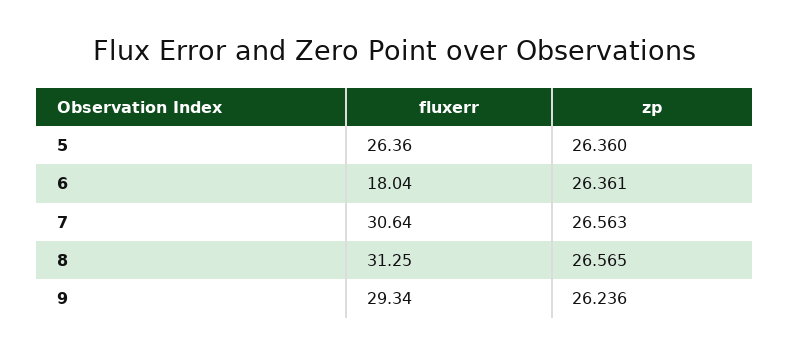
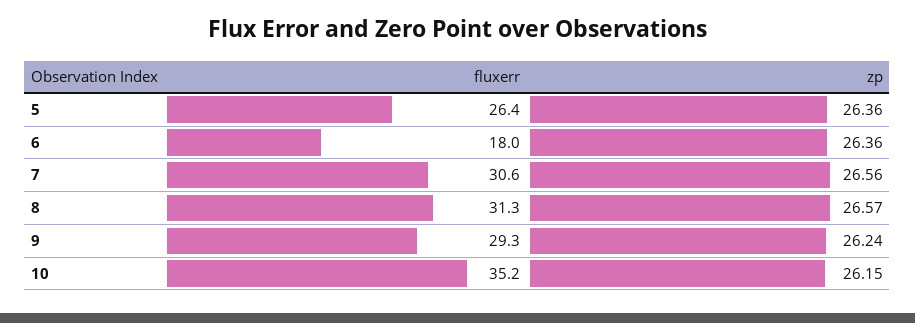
  {
    "fluxerr": {
      "5": 26.36,
      "6": 18.04,
      "7": 30.64,
      "8": 31.25,
-     "9": 29.34
+     "9": 29.34,
+     "10": 35.2
    },
    "zp": {
      "5": 26.36,
      "6": 26.361,
      "7": 26.563,
      "8": 26.565,
-     "9": 26.236
+     "9": 26.236,
+     "10": 26.15
    }
  }

